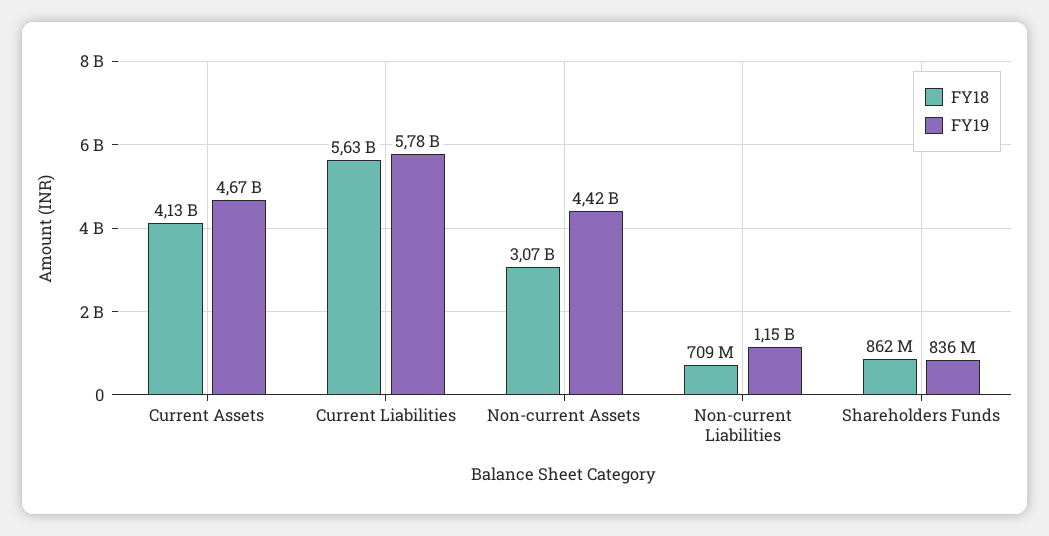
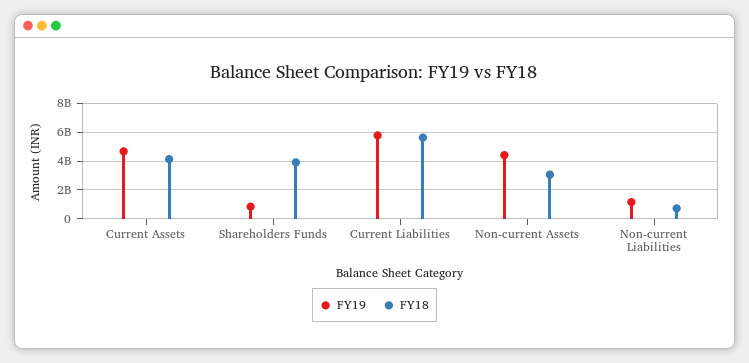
  {
    "FY18": {
      "Current Assets": 4130000000,
      "Current Liabilities": 5630000000,
      "Non-current Assets": 3070000000,
      "Non-current Liabilities": 709000000,
-     "Shareholders Funds": 862000000
+     "Shareholders Funds": 4000000000
    },
    "FY19": {
      "Current Assets": 4670000000,
      "Current Liabilities": 5780000000,
      "Non-current Assets": 4420000000,
      "Non-current Liabilities": 1150000000,
      "Shareholders Funds": 836000000
    }
  }

